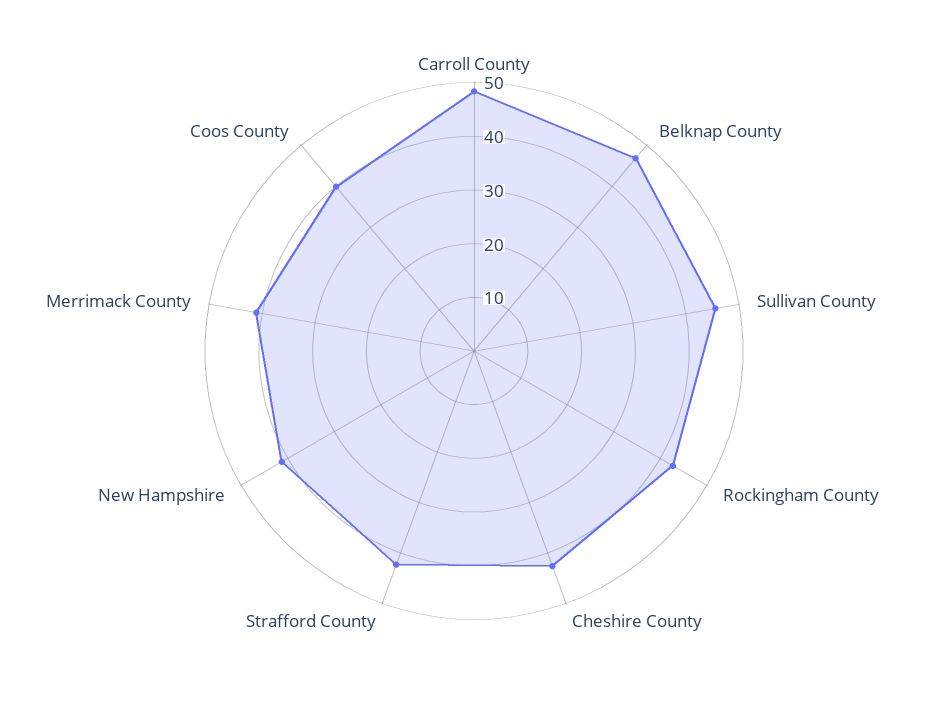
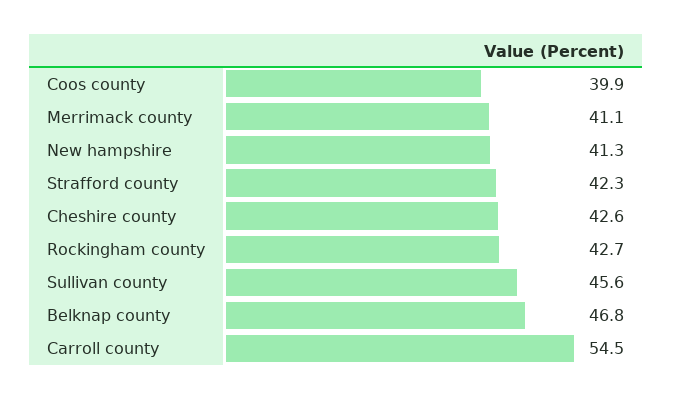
  {
-   "Carroll County": 48,
+   "Carroll County": 54.5,
    "Belknap County": 46.8,
    "Sullivan County": 45.6,
    "Rockingham County": 42.7,
    "Cheshire County": 42.6,
    "Strafford County": 42.3,
    "New Hampshire": 41.3,
    "Merrimack County": 41.1,
    "Coos County": 39.9
  }

